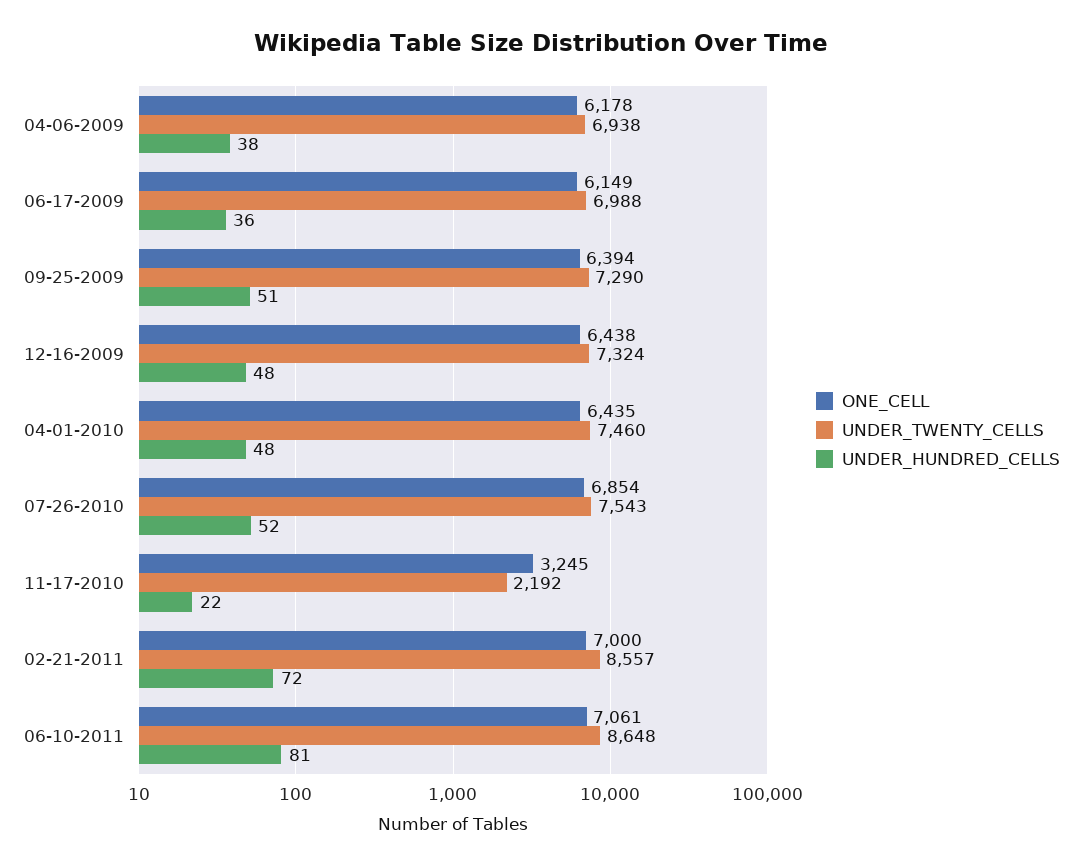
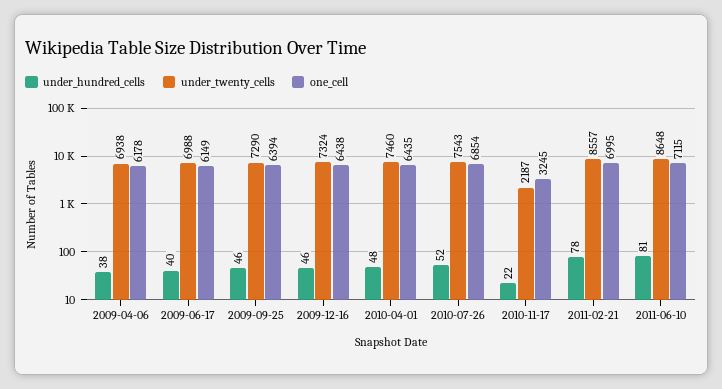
  {
    "ONE_CELL": {
      "04-06-2009": 6178,
      "06-17-2009": 6149,
      "09-25-2009": 6394,
      "12-16-2009": 6438,
      "04-01-2010": 6435,
      "07-26-2010": 6854,
      "11-17-2010": 3245,
-     "02-21-2011": 7000,
+     "02-21-2011": 6995,
-     "06-10-2011": 7061
+     "06-10-2011": 7115
    },
    "UNDER_TWENTY_CELLS": {
      "04-06-2009": 6938,
      "06-17-2009": 6988,
      "09-25-2009": 7290,
      "12-16-2009": 7324,
      "04-01-2010": 7460,
      "07-26-2010": 7543,
-     "11-17-2010": 2192,
+     "11-17-2010": 2187,
      "02-21-2011": 8557,
      "06-10-2011": 8648
    },
    "UNDER_HUNDRED_CELLS": {
      "04-06-2009": 38,
-     "06-17-2009": 36,
+     "06-17-2009": 40,
-     "09-25-2009": 51,
+     "09-25-2009": 46,
-     "12-16-2009": 48,
+     "12-16-2009": 46,
      "04-01-2010": 48,
      "07-26-2010": 52,
      "11-17-2010": 22,
-     "02-21-2011": 72,
+     "02-21-2011": 78,
      "06-10-2011": 81
    }
  }

